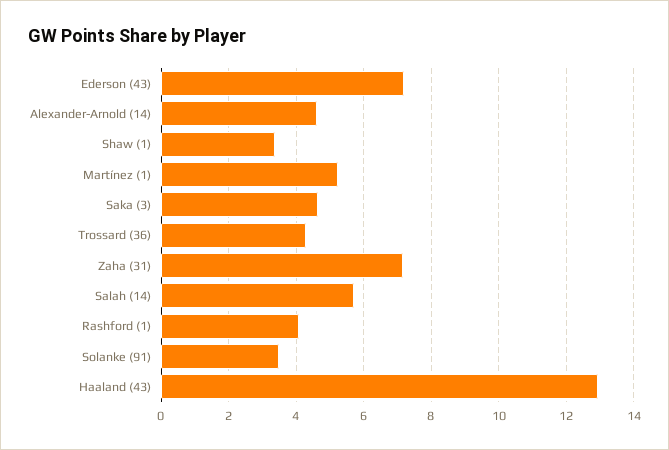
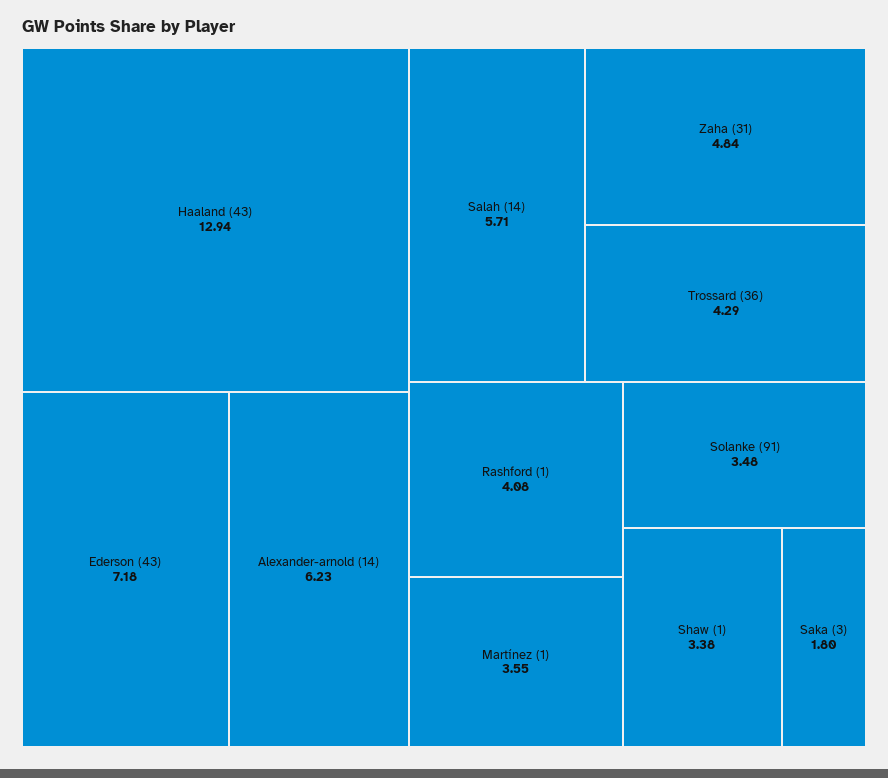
  {
    "Ederson (43)": 7.18,
-   "Alexander-Arnold (14)": 4.6,
+   "Alexander-Arnold (14)": 6.23,
    "Shaw (1)": 3.38,
-   "Martínez (1)": 5.2,
+   "Martínez (1)": 3.55,
-   "Saka (3)": 4.6,
+   "Saka (3)": 1.8,
    "Trossard (36)": 4.29,
-   "Zaha (31)": 7.2,
+   "Zaha (31)": 4.84,
    "Salah (14)": 5.71,
    "Rashford (1)": 4.08,
    "Solanke (91)": 3.48,
    "Haaland (43)": 12.94
  }

